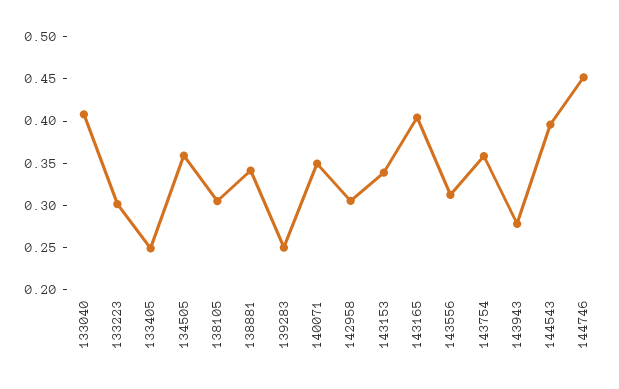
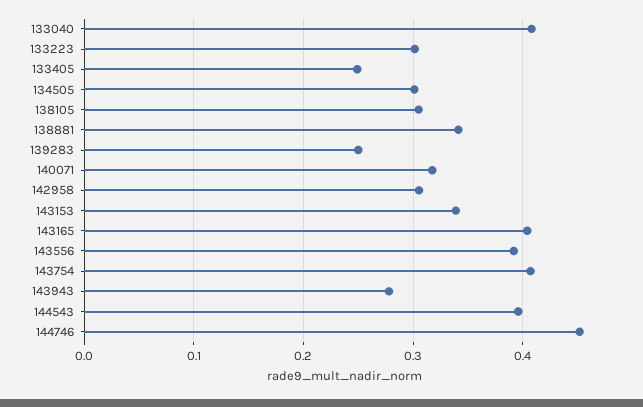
  {
    "133040": 0.41,
    "133223": 0.3,
    "133405": 0.25,
-   "134505": 0.36,
+   "134505": 0.3,
    "138105": 0.31,
    "138881": 0.34,
    "139283": 0.25,
-   "140071": 0.35,
+   "140071": 0.32,
    "142958": 0.31,
    "143153": 0.34,
    "143165": 0.4,
-   "143556": 0.31,
+   "143556": 0.39,
-   "143754": 0.36,
+   "143754": 0.41,
    "143943": 0.28,
    "144543": 0.4,
    "144746": 0.45
  }

